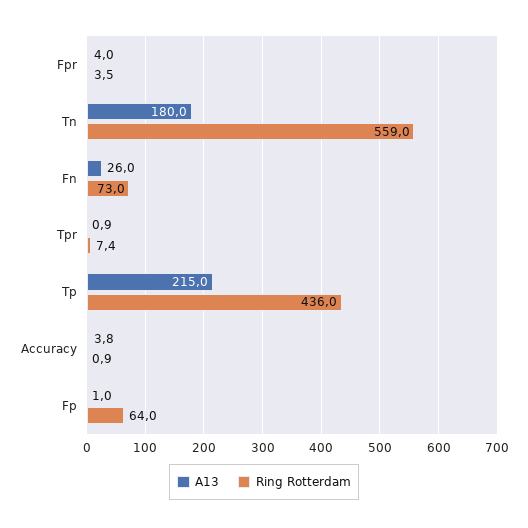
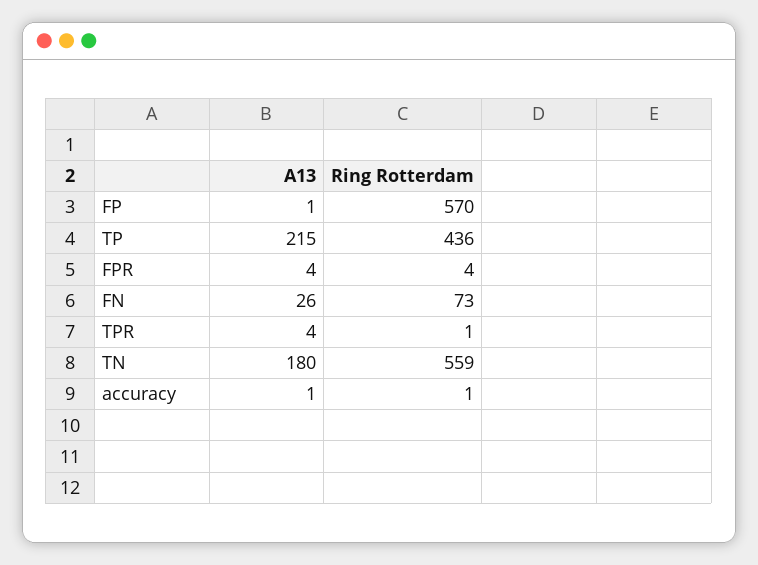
  {
    "A13": {
      "Fpr": 4,
      "Tn": 180,
      "Fn": 26,
-     "Tpr": 0.9,
+     "Tpr": 4,
      "Tp": 215,
-     "Accuracy": 3.8,
+     "Accuracy": 1,
      "Fp": 1
    },
    "Ring Rotterdam": {
      "Fpr": 3.5,
      "Tn": 559,
      "Fn": 73,
-     "Tpr": 7.4,
+     "Tpr": 1,
      "Tp": 436,
      "Accuracy": 0.9,
-     "Fp": 64
+     "Fp": 570
    }
  }

